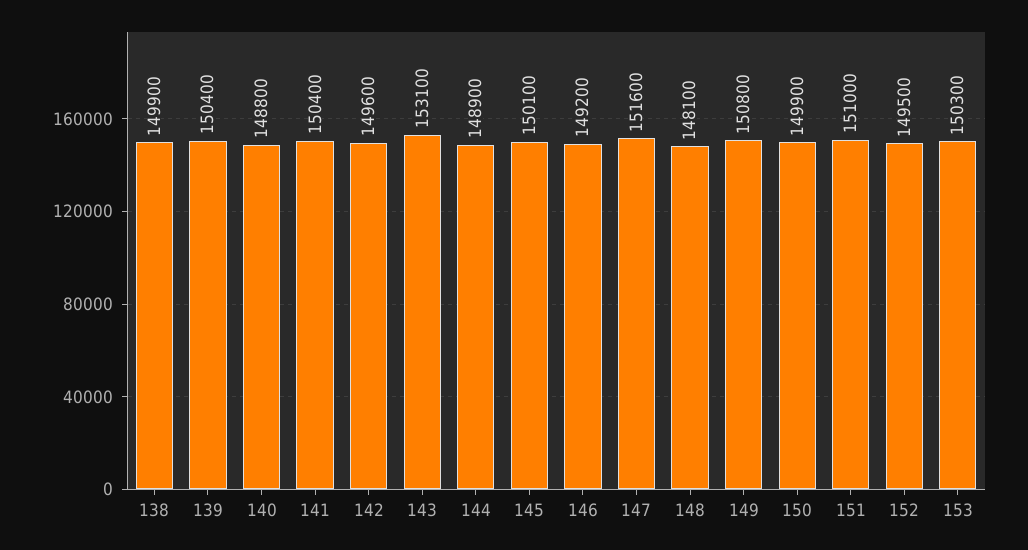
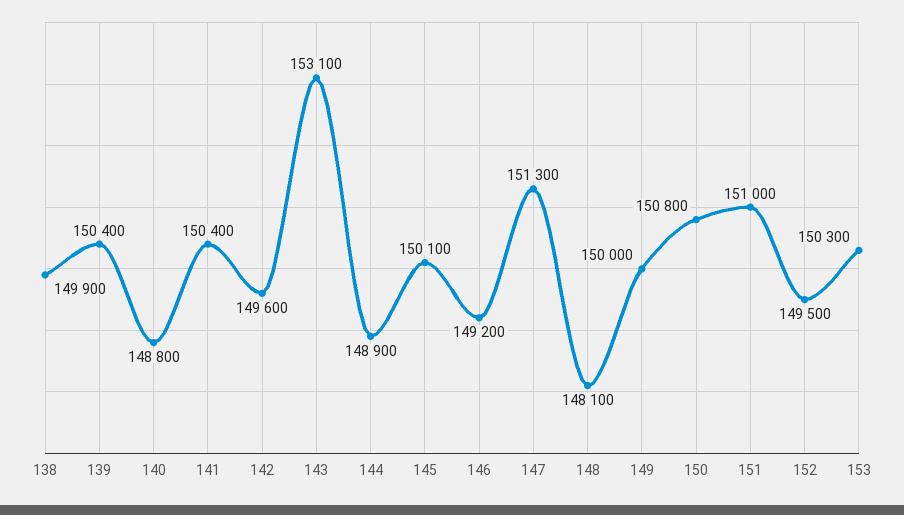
  {
    "138": 149900,
    "139": 150400,
    "140": 148800,
    "141": 150400,
    "142": 149600,
    "143": 153100,
    "144": 148900,
    "145": 150100,
    "146": 149200,
-   "147": 151600,
+   "147": 151300,
    "148": 148100,
-   "149": 150800,
+   "149": 150000,
-   "150": 149900,
+   "150": 150800,
    "151": 151000,
    "152": 149500,
    "153": 150300
  }

